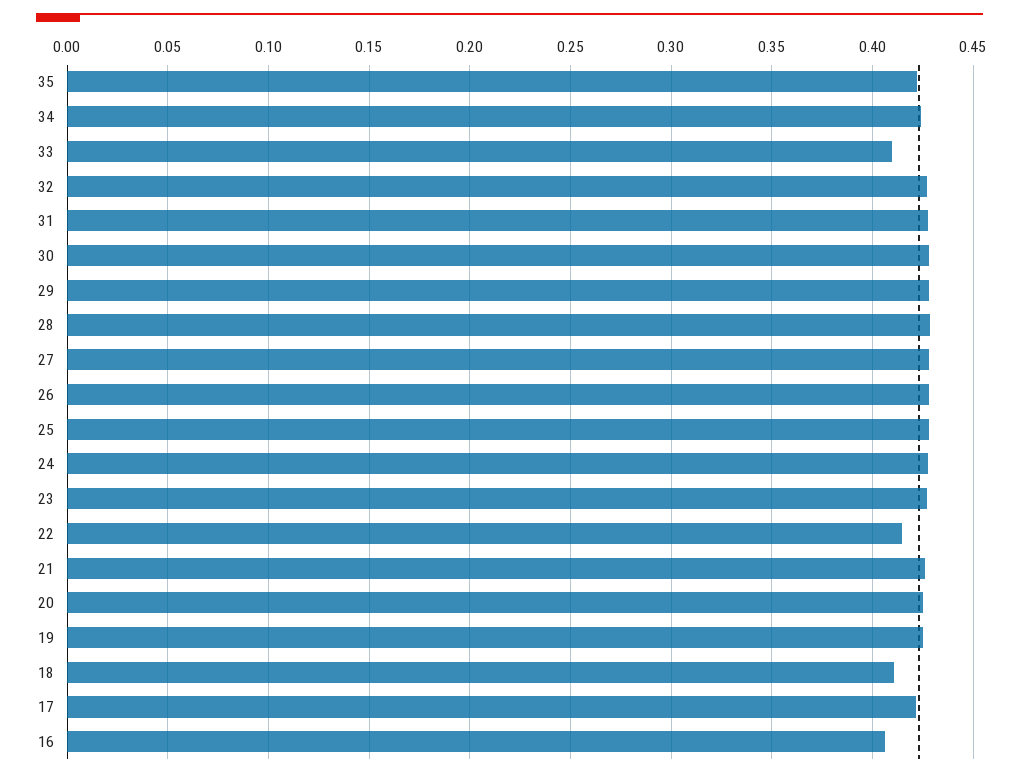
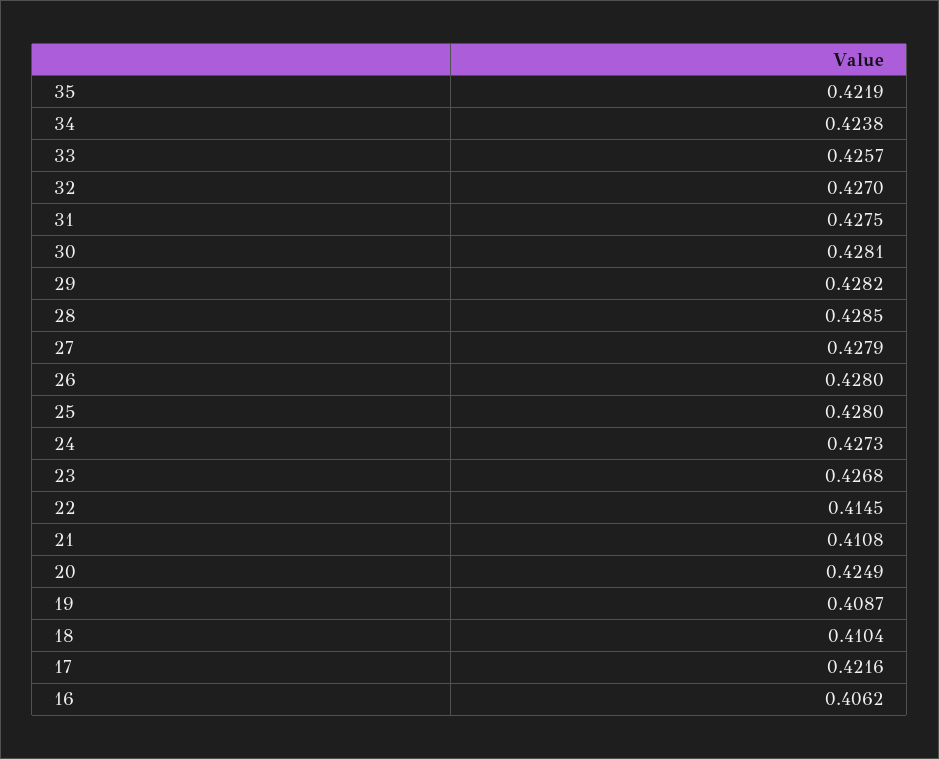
  {
    "35": 0.4219,
    "34": 0.4238,
-   "33": 0.41,
+   "33": 0.4257,
    "32": 0.427,
    "31": 0.4275,
    "30": 0.4281,
    "29": 0.4282,
    "28": 0.4285,
    "27": 0.4279,
    "26": 0.428,
    "25": 0.428,
    "24": 0.4273,
    "23": 0.4268,
    "22": 0.4145,
-   "21": 0.425,
+   "21": 0.4108,
    "20": 0.4249,
-   "19": 0.425,
+   "19": 0.4087,
    "18": 0.4104,
    "17": 0.4216,
    "16": 0.4062
  }

